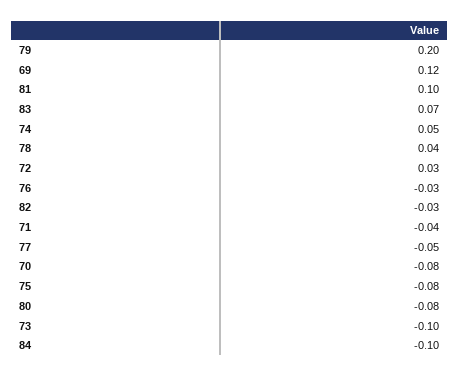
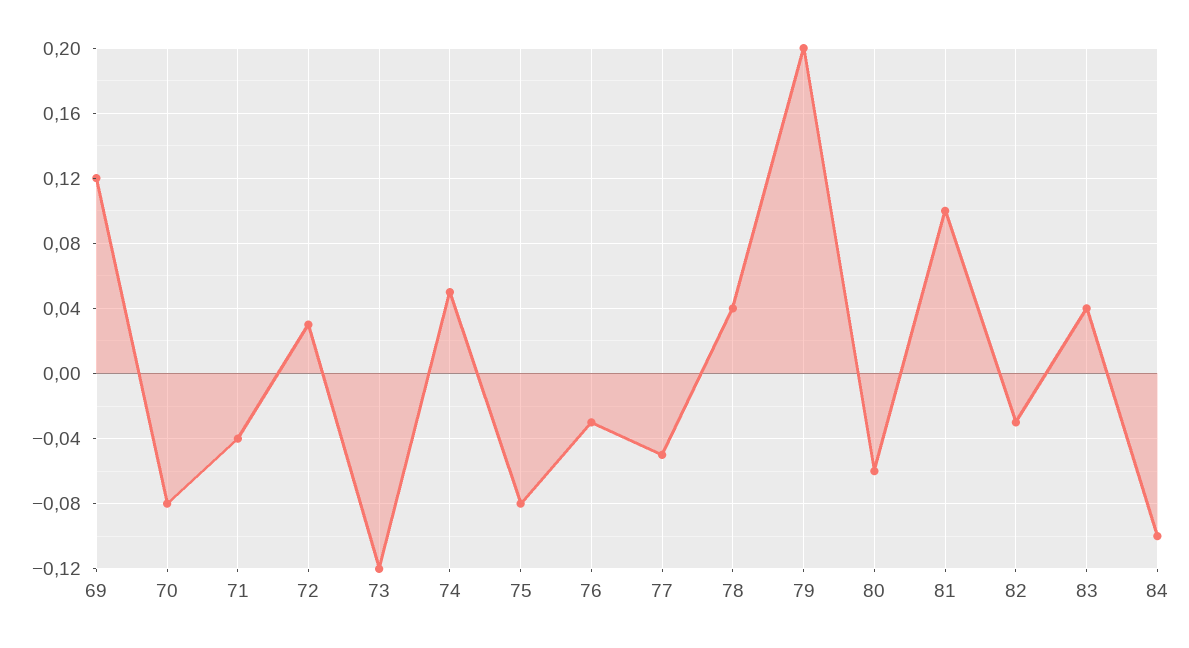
  {
    "79": 0.2,
    "69": 0.12,
    "81": 0.1,
-   "83": 0.07,
+   "83": 0.04,
    "74": 0.05,
    "78": 0.04,
    "72": 0.03,
    "76": -0.03,
    "82": -0.03,
    "71": -0.04,
    "77": -0.05,
    "70": -0.08,
    "75": -0.08,
-   "80": -0.08,
+   "80": -0.06,
-   "73": -0.1,
+   "73": -0.12,
    "84": -0.1
  }

